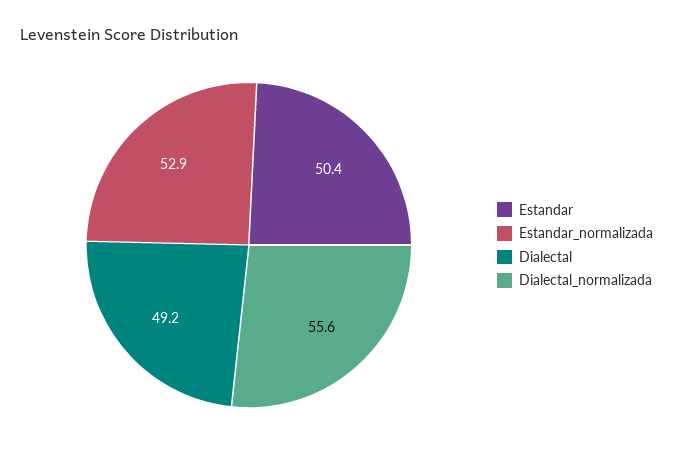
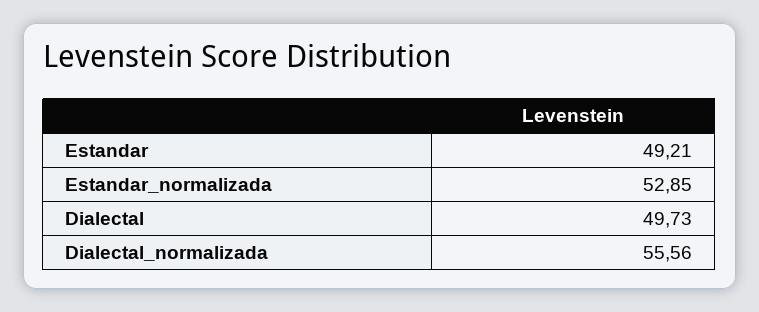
  {
-   "Estandar": 50.4,
+   "Estandar": 49.21,
    "Estandar_normalizada": 52.85,
-   "Dialectal": 49.2,
+   "Dialectal": 49.73,
    "Dialectal_normalizada": 55.56
  }

